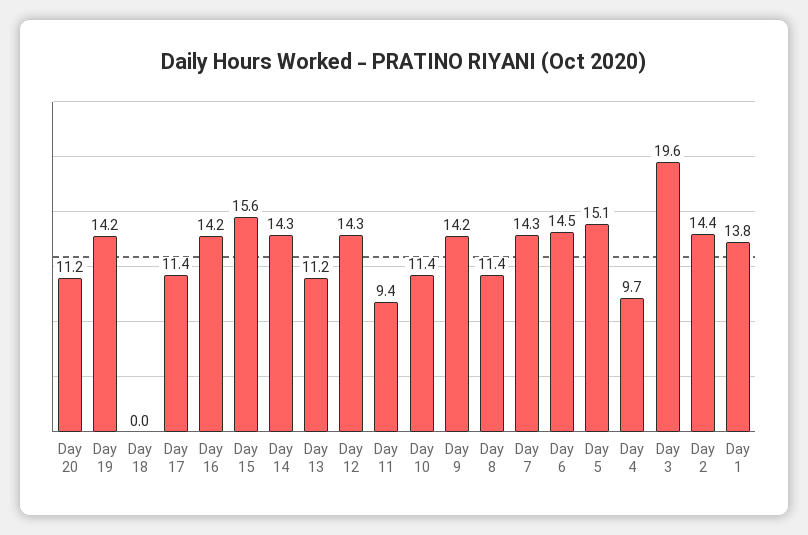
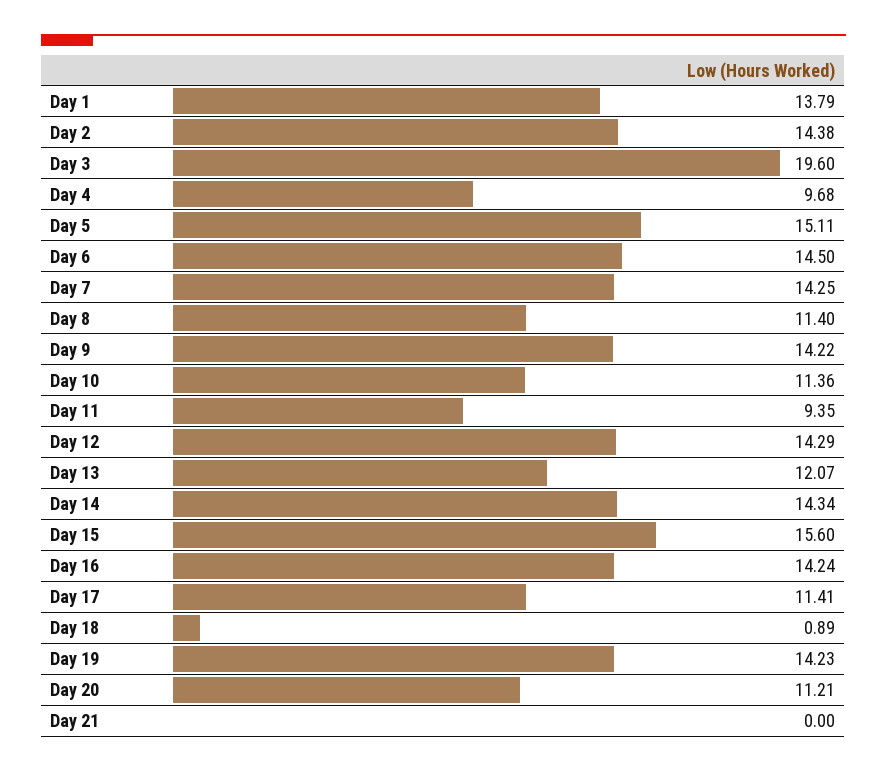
  {
    "Day 20": 11.21,
    "Day 19": 14.23,
-   "Day 18": 0,
+   "Day 18": 0.89,
    "Day 17": 11.41,
    "Day 16": 14.24,
    "Day 15": 15.6,
    "Day 14": 14.34,
-   "Day 13": 11.2,
+   "Day 13": 12.07,
    "Day 12": 14.29,
    "Day 11": 9.35,
    "Day 10": 11.36,
    "Day 9": 14.22,
    "Day 8": 11.4,
    "Day 7": 14.25,
    "Day 6": 14.5,
    "Day 5": 15.11,
    "Day 4": 9.68,
    "Day 3": 19.6,
    "Day 2": 14.38,
-   "Day 1": 13.79
+   "Day 1": 13.79,
+   "Day 21": 0
  }

